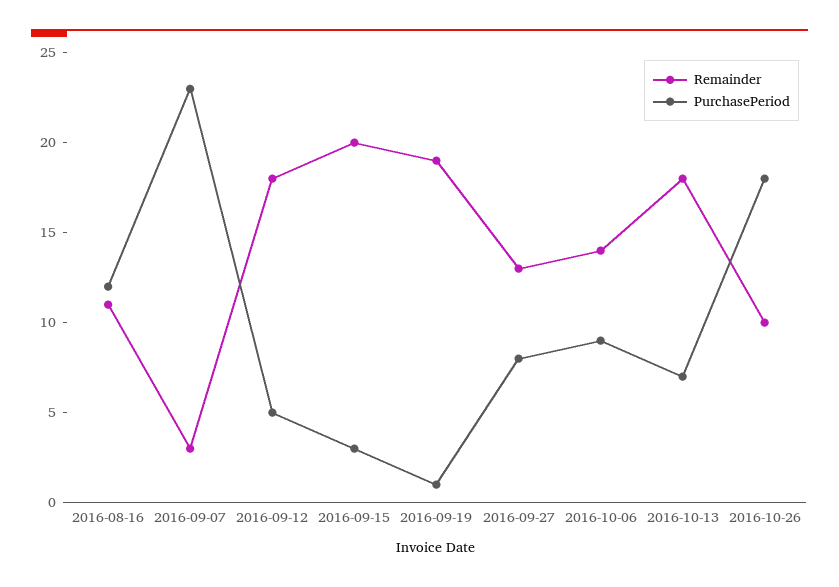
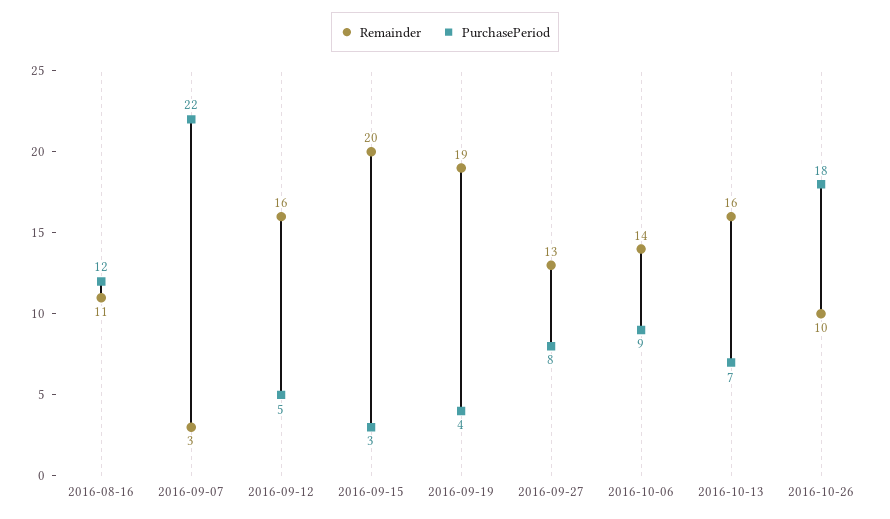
  {
    "Remainder": {
      "2016-08-16": 11,
      "2016-09-07": 3,
-     "2016-09-12": 18,
+     "2016-09-12": 16,
      "2016-09-15": 20,
      "2016-09-19": 19,
      "2016-09-27": 13,
      "2016-10-06": 14,
-     "2016-10-13": 18,
+     "2016-10-13": 16,
      "2016-10-26": 10
    },
    "PurchasePeriod": {
      "2016-08-16": 12,
-     "2016-09-07": 23,
+     "2016-09-07": 22,
      "2016-09-12": 5,
      "2016-09-15": 3,
-     "2016-09-19": 1,
+     "2016-09-19": 4,
      "2016-09-27": 8,
      "2016-10-06": 9,
      "2016-10-13": 7,
      "2016-10-26": 18
    }
  }

